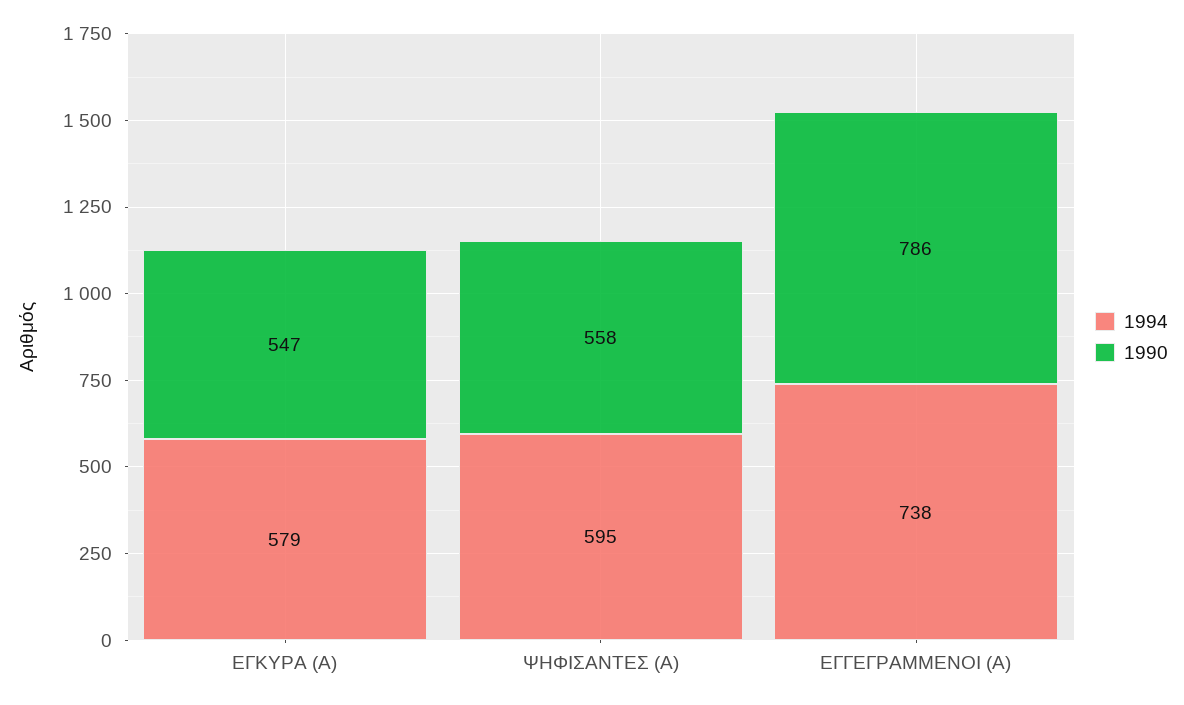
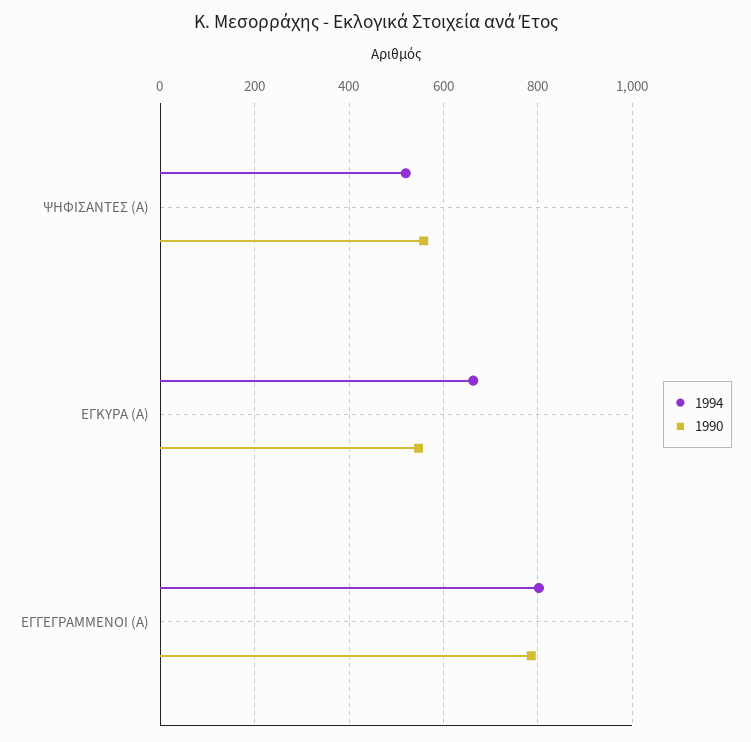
  {
    "1994": {
-     "ΕΓΚΥΡΑ (Α)": 579,
+     "ΕΓΚΥΡΑ (Α)": 660,
-     "ΨΗΦΙΣΑΝΤΕΣ (Α)": 595,
+     "ΨΗΦΙΣΑΝΤΕΣ (Α)": 520,
-     "ΕΓΓΕΓΡΑΜΜΕΝΟΙ (Α)": 738
+     "ΕΓΓΕΓΡΑΜΜΕΝΟΙ (Α)": 800
    },
    "1990": {
      "ΕΓΚΥΡΑ (Α)": 547,
      "ΨΗΦΙΣΑΝΤΕΣ (Α)": 558,
      "ΕΓΓΕΓΡΑΜΜΕΝΟΙ (Α)": 786
    }
  }

